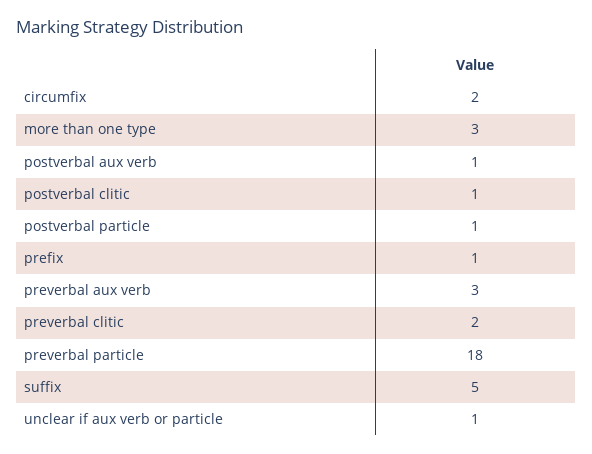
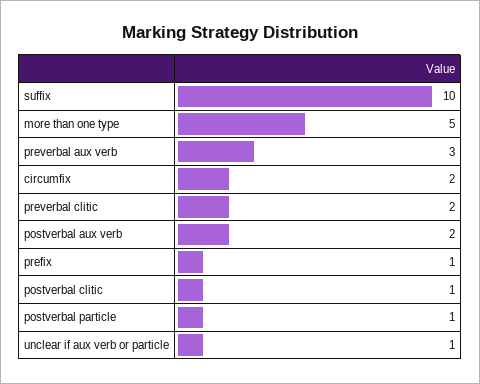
  {
    "circumfix": 2,
-   "more than one type": 3,
+   "more than one type": 5,
-   "postverbal aux verb": 1,
+   "postverbal aux verb": 2,
    "postverbal clitic": 1,
    "postverbal particle": 1,
    "prefix": 1,
    "preverbal aux verb": 3,
    "preverbal clitic": 2,
-   "preverbal particle": 18,
-   "suffix": 5,
+   "suffix": 10,
    "unclear if aux verb or particle": 1
  }

